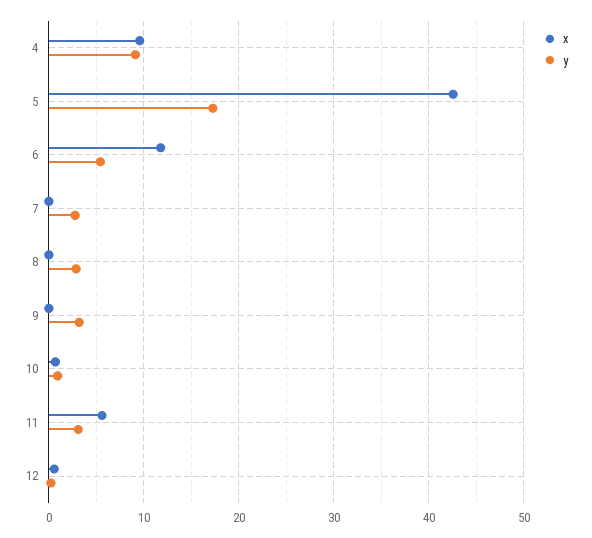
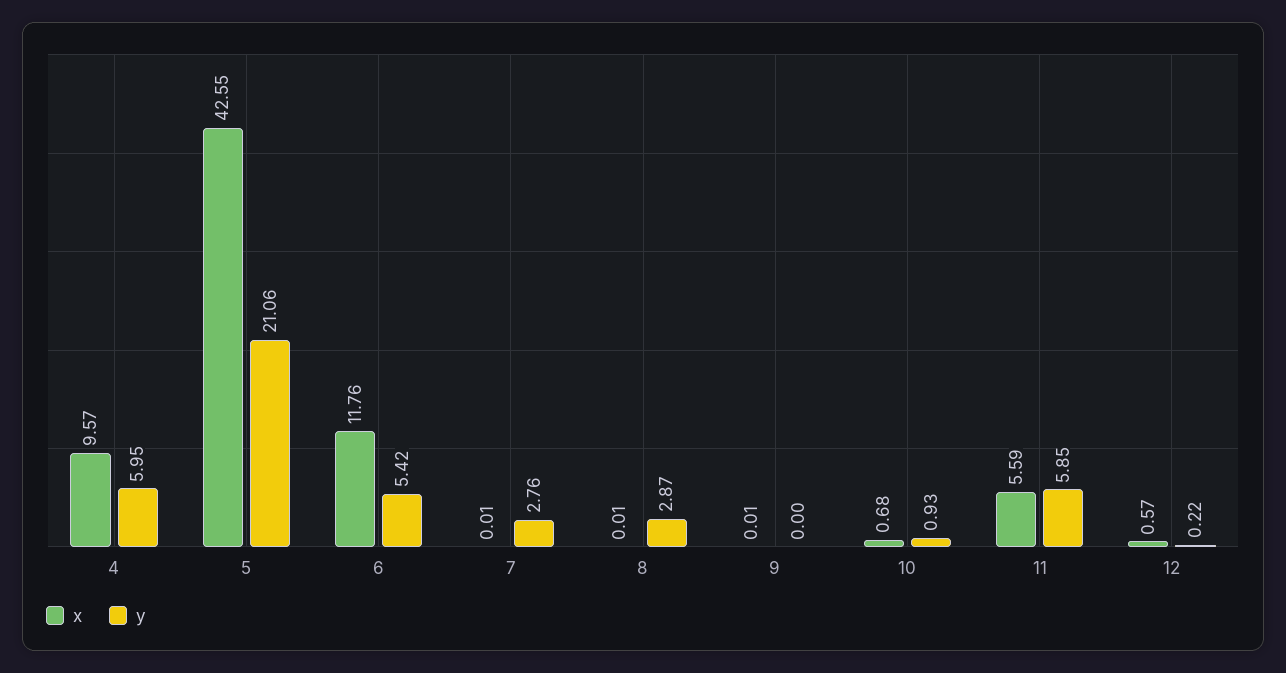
  {
    "x": {
      "4": 9.57,
      "5": 42.55,
      "6": 11.76,
      "7": 0.01,
      "8": 0.01,
      "9": 0.01,
      "10": 0.68,
      "11": 5.59,
      "12": 0.57
    },
    "y": {
-     "4": 9,
+     "4": 5.95,
-     "5": 17,
+     "5": 21.06,
      "6": 5.42,
      "7": 2.76,
      "8": 2.87,
-     "9": 3,
+     "9": 0,
      "10": 0.93,
-     "11": 3,
+     "11": 5.85,
      "12": 0.22
    }
  }

